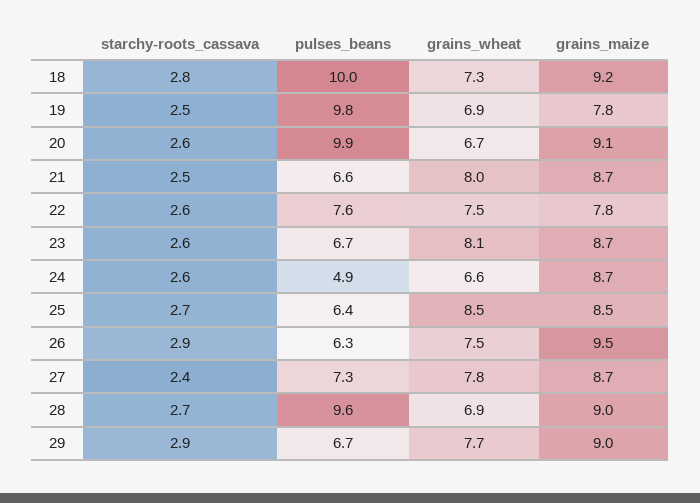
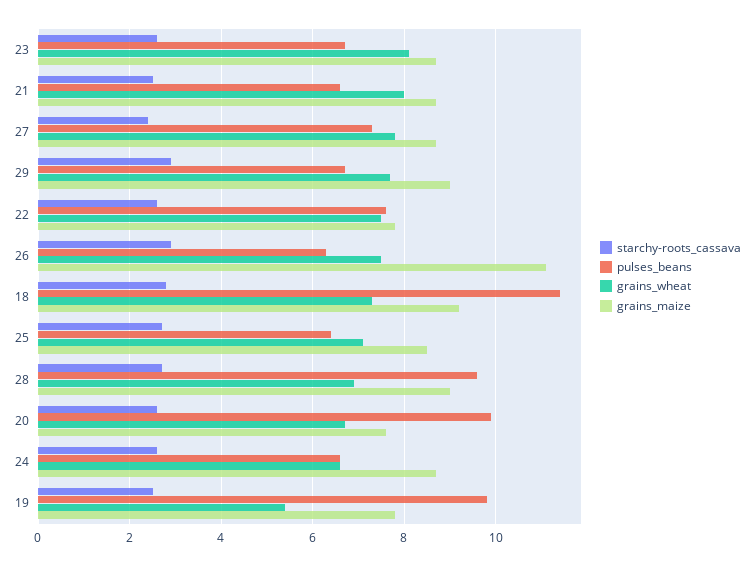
  {
    "starchy-roots_cassava": {
      "18": 2.8,
      "19": 2.5,
      "20": 2.6,
      "21": 2.5,
      "22": 2.6,
      "23": 2.6,
      "24": 2.6,
      "25": 2.7,
      "26": 2.9,
      "27": 2.4,
      "28": 2.7,
      "29": 2.9
    },
    "pulses_beans": {
-     "18": 10,
+     "18": 11.5,
      "19": 9.8,
      "20": 9.9,
      "21": 6.6,
      "22": 7.6,
      "23": 6.7,
-     "24": 4.9,
+     "24": 6.5,
      "25": 6.4,
      "26": 6.3,
      "27": 7.3,
      "28": 9.6,
      "29": 6.7
    },
    "grains_wheat": {
      "18": 7.3,
-     "19": 6.9,
+     "19": 5.5,
      "20": 6.7,
      "21": 8,
      "22": 7.5,
      "23": 8.1,
      "24": 6.6,
-     "25": 8.5,
+     "25": 7,
      "26": 7.5,
      "27": 7.8,
      "28": 6.9,
      "29": 7.7
    },
    "grains_maize": {
      "18": 9.2,
      "19": 7.8,
-     "20": 9.1,
+     "20": 7.5,
      "21": 8.7,
      "22": 7.8,
      "23": 8.7,
      "24": 8.7,
      "25": 8.5,
-     "26": 9.5,
+     "26": 11,
      "27": 8.7,
      "28": 9,
      "29": 9
    }
  }

